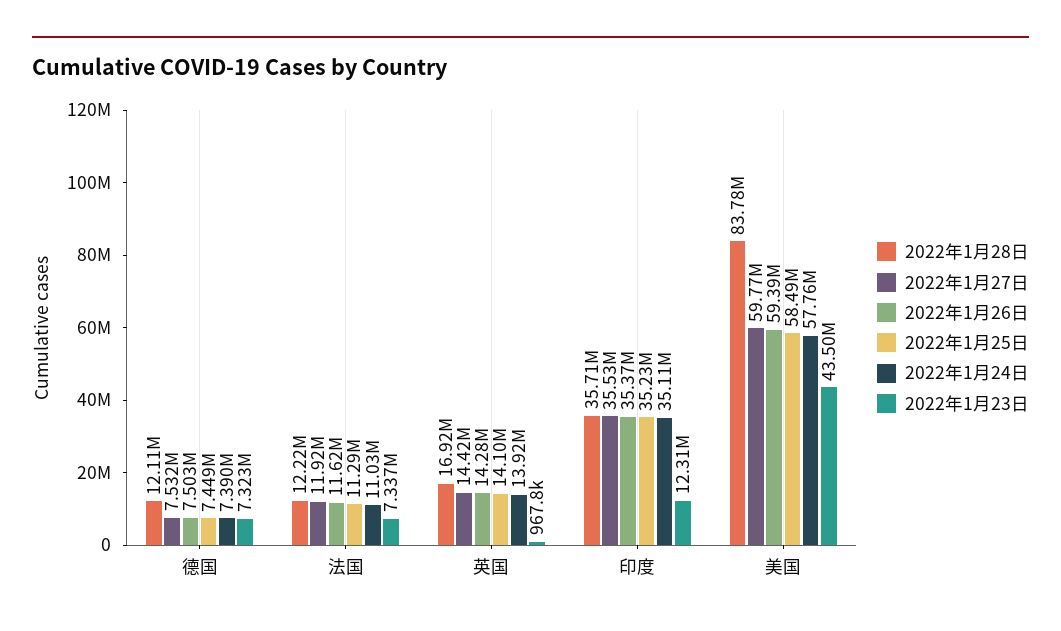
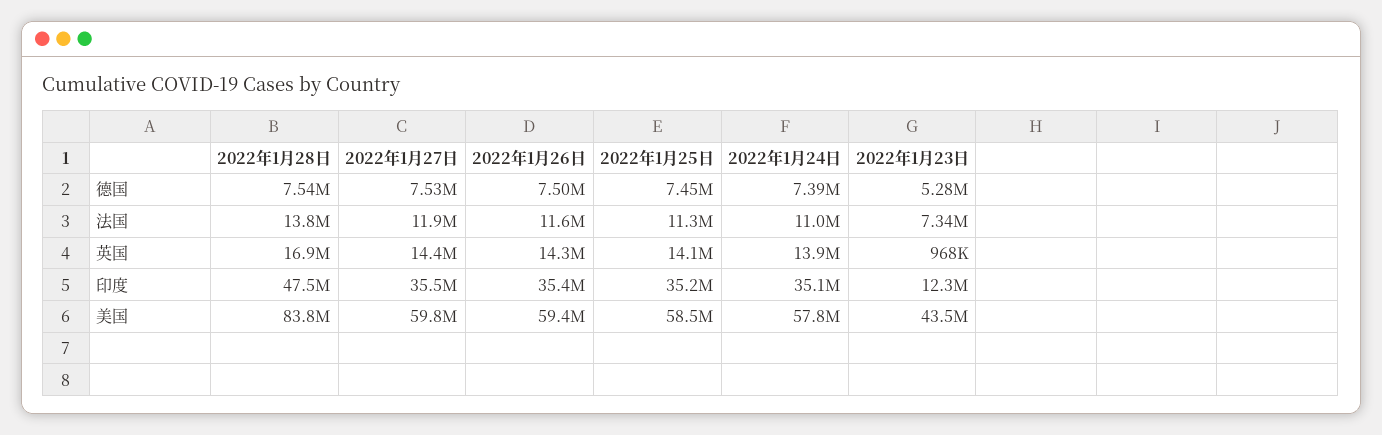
  {
    "2022年1月28日": {
-     "德国": 12110000,
+     "德国": 7540000,
-     "法国": 12220000,
+     "法国": 13800000,
      "英国": 16920000,
-     "印度": 35710000,
+     "印度": 47500000,
      "美国": 83780000
    },
    "2022年1月27日": {
      "德国": 7532000,
      "法国": 11920000,
      "英国": 14420000,
      "印度": 35530000,
      "美国": 59770000
    },
    "2022年1月26日": {
      "德国": 7503000,
      "法国": 11620000,
      "英国": 14280000,
      "印度": 35370000,
      "美国": 59390000
    },
    "2022年1月25日": {
      "德国": 7449000,
      "法国": 11290000,
      "英国": 14100000,
      "印度": 35230000,
      "美国": 58490000
    },
    "2022年1月24日": {
      "德国": 7390000,
      "法国": 11030000,
      "英国": 13920000,
      "印度": 35110000,
      "美国": 57760000
    },
    "2022年1月23日": {
-     "德国": 7323000,
+     "德国": 5280000,
      "法国": 7337000,
      "英国": 967800,
      "印度": 12310000,
      "美国": 43500000
    }
  }

